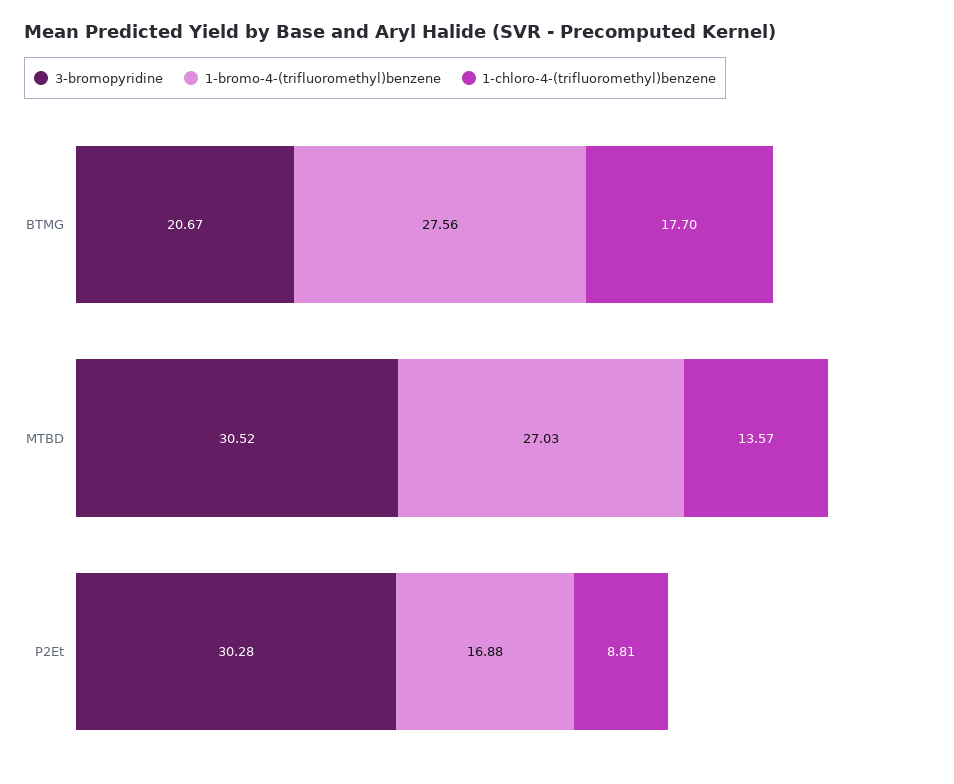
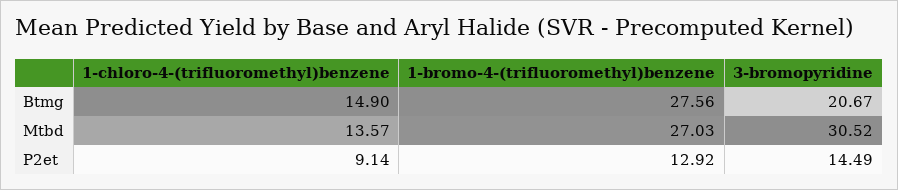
  {
    "3-bromopyridine": {
      "BTMG": 20.67,
      "MTBD": 30.52,
-     "P2Et": 30.28
+     "P2Et": 14.49
    },
    "1-bromo-4-(trifluoromethyl)benzene": {
      "BTMG": 27.56,
      "MTBD": 27.03,
-     "P2Et": 16.88
+     "P2Et": 12.92
    },
    "1-chloro-4-(trifluoromethyl)benzene": {
-     "BTMG": 17.7,
+     "BTMG": 14.9,
      "MTBD": 13.57,
-     "P2Et": 8.81
+     "P2Et": 9.14
    }
  }

